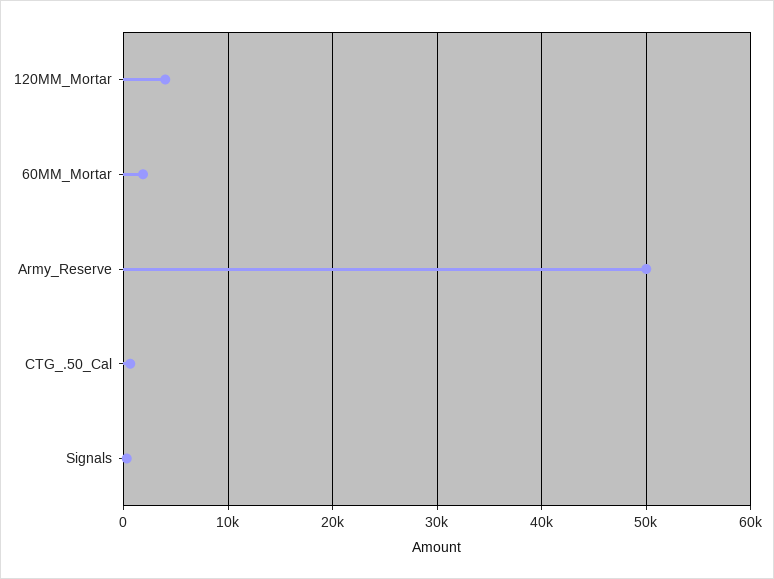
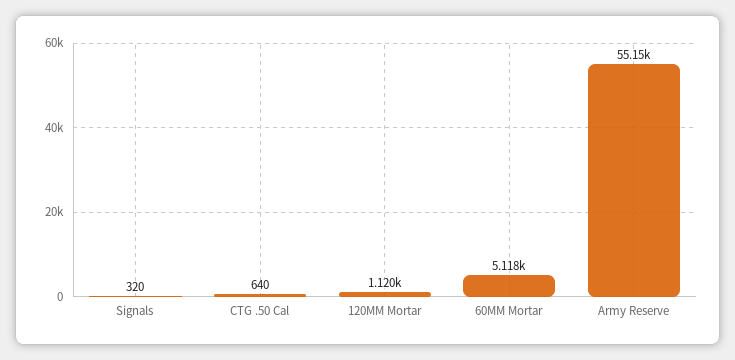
  {
-   "120MM_Mortar": 4000,
+   "120MM_Mortar": 1120,
-   "60MM_Mortar": 2000,
+   "60MM_Mortar": 5118,
-   "Army_Reserve": 50000,
+   "Army_Reserve": 55150,
    "CTG_.50_Cal": 640,
    "Signals": 320
  }

